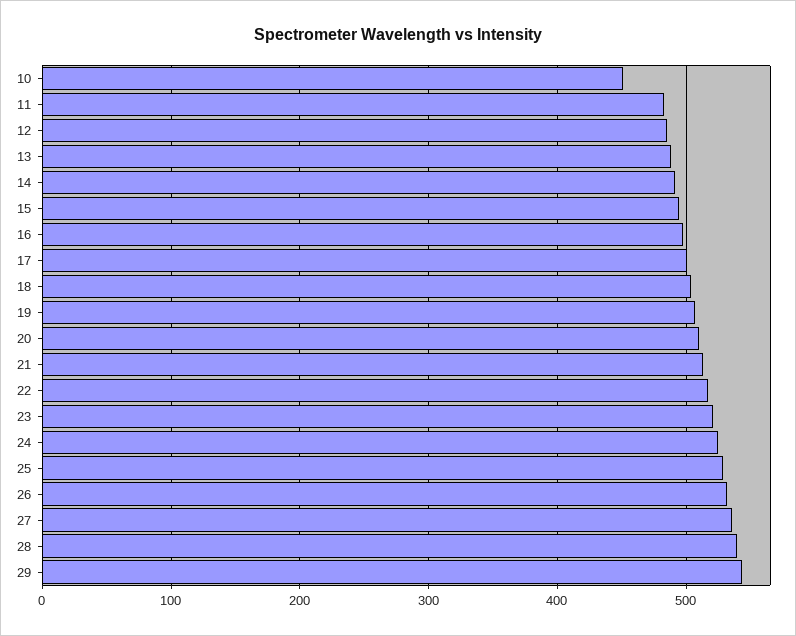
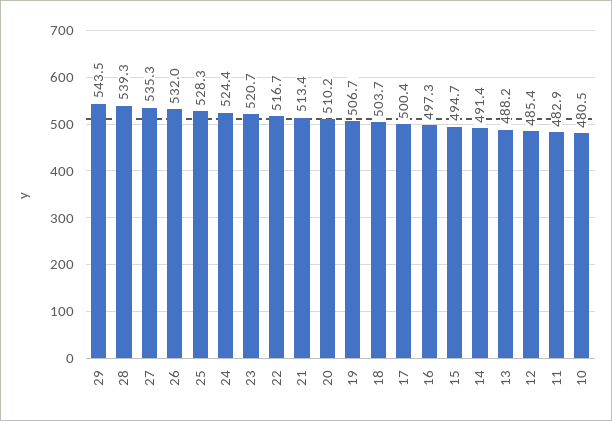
  {
-   "10": 450,
+   "10": 480.5,
    "11": 482.9,
    "12": 485.4,
    "13": 488.2,
    "14": 491.4,
    "15": 494.7,
    "16": 497.3,
    "17": 500.4,
    "18": 503.7,
    "19": 506.7,
    "20": 510.2,
    "21": 513.4,
    "22": 516.7,
    "23": 520.7,
    "24": 524.4,
    "25": 528.3,
    "26": 532,
    "27": 535.3,
    "28": 539.3,
    "29": 543.5
  }

